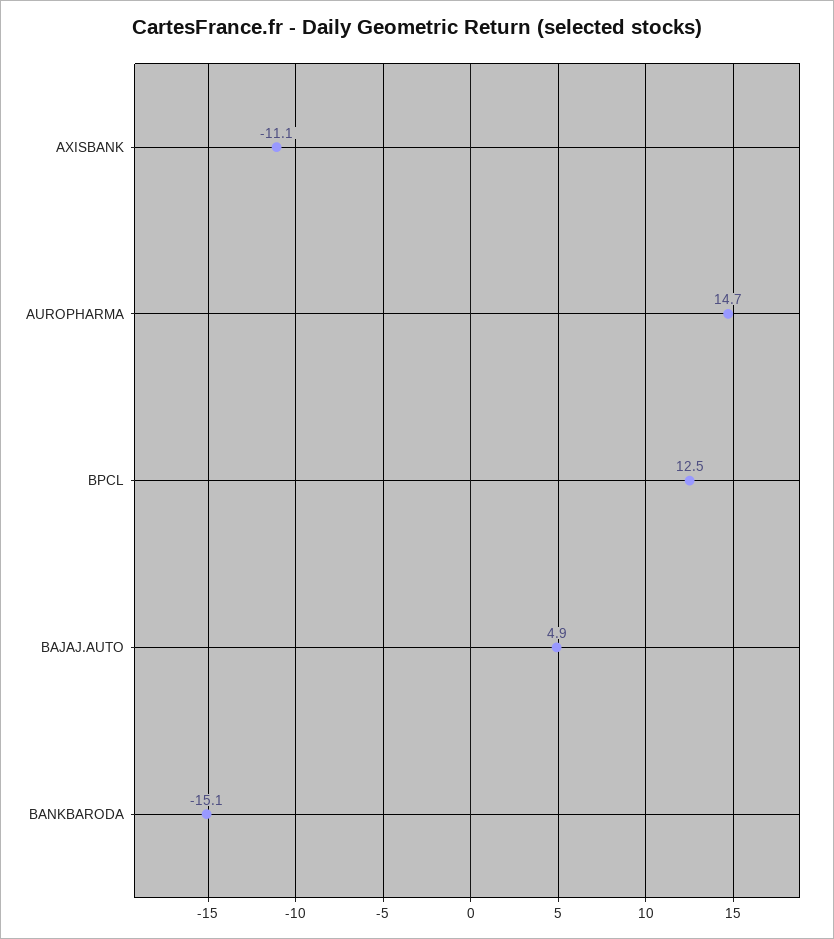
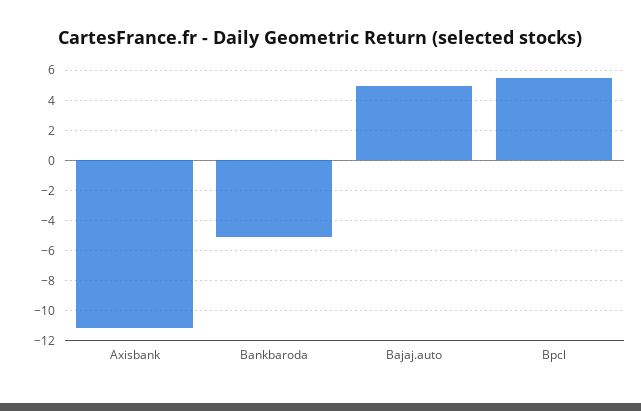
  {
    "AXISBANK": -11.1,
-   "AUROPHARMA": 14.7,
-   "BPCL": 12.5,
+   "BPCL": 5.5,
    "BAJAJ.AUTO": 4.9,
-   "BANKBARODA": -15.1
+   "BANKBARODA": -5
  }

